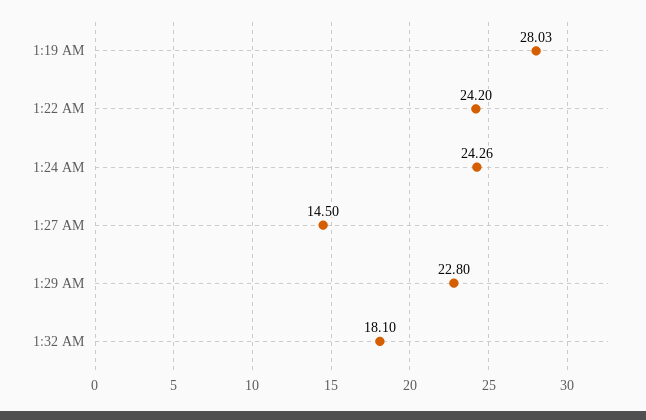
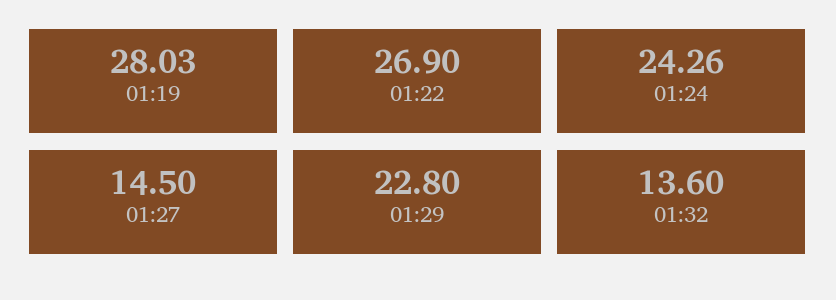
  {
    "1:19 AM": 28.03,
-   "1:22 AM": 24.2,
+   "1:22 AM": 26.9,
    "1:24 AM": 24.26,
    "1:27 AM": 14.5,
    "1:29 AM": 22.8,
-   "1:32 AM": 18.1
+   "1:32 AM": 13.6
  }

